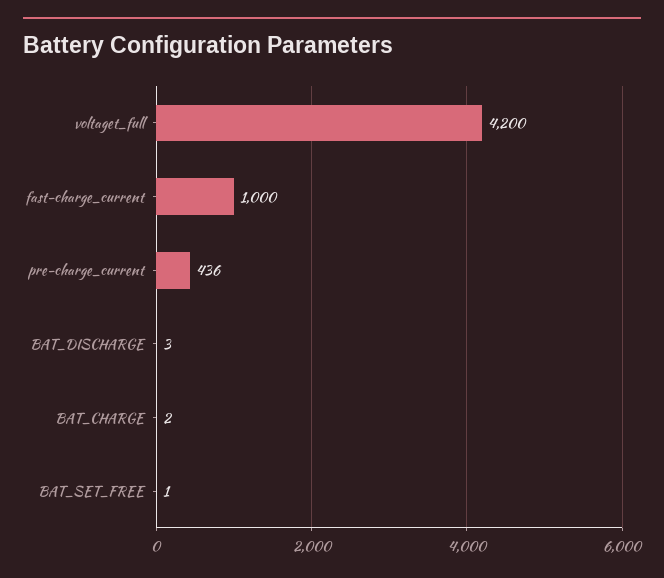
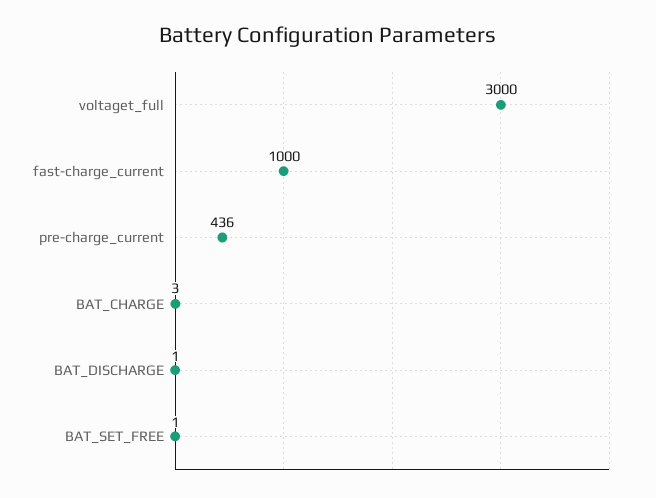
  {
-   "voltaget_full": 4200,
+   "voltaget_full": 3000,
    "fast-charge_current": 1000,
    "pre-charge_current": 436,
-   "BAT_DISCHARGE": 3,
+   "BAT_DISCHARGE": 1,
-   "BAT_CHARGE": 2,
+   "BAT_CHARGE": 3,
    "BAT_SET_FREE": 1
  }

